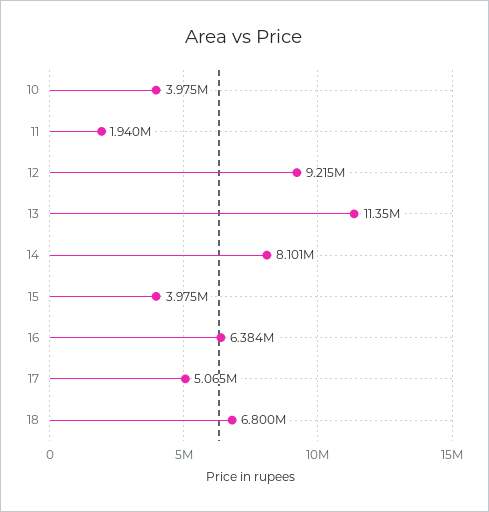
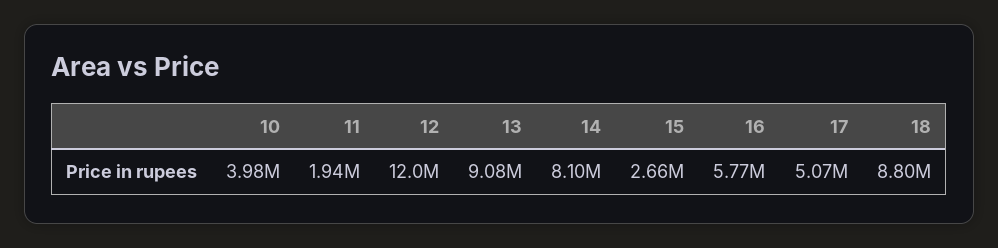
  {
    "10": 3975000,
    "11": 1940000,
-   "12": 9215000,
+   "12": 12000000,
-   "13": 11350000,
+   "13": 9080000,
    "14": 8101000,
-   "15": 3975000,
+   "15": 2660000,
-   "16": 6384000,
+   "16": 5770000,
    "17": 5065000,
-   "18": 6800000
+   "18": 8800000
  }

